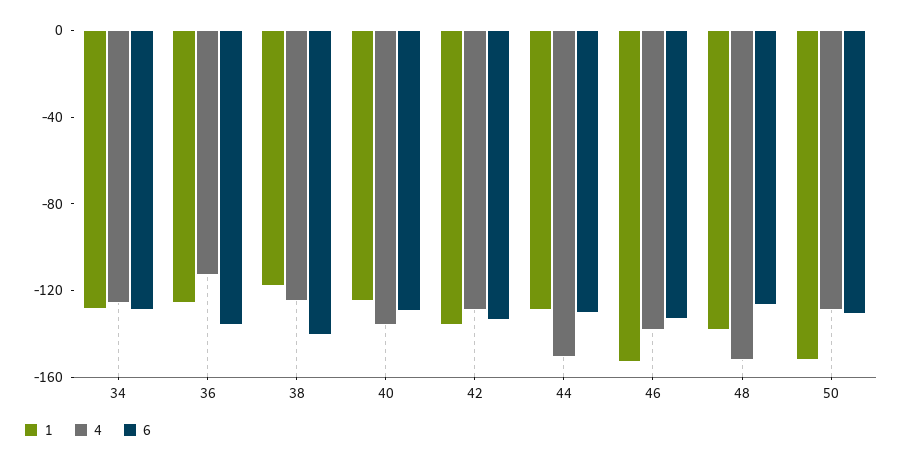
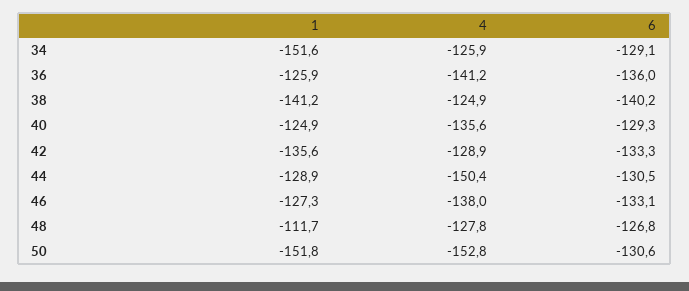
  {
    "1": {
-     "34": -130,
+     "34": -151.6,
      "36": -125.9,
-     "38": -120,
+     "38": -141.2,
      "40": -124.9,
      "42": -135.6,
      "44": -128.9,
-     "46": -150,
+     "46": -127.3,
-     "48": -140,
+     "48": -111.7,
      "50": -151.8
    },
    "4": {
      "34": -125.9,
-     "36": -110,
+     "36": -141.2,
      "38": -124.9,
      "40": -135.6,
      "42": -128.9,
      "44": -150.4,
      "46": -138,
-     "48": -150,
+     "48": -127.8,
-     "50": -130
+     "50": -152.8
    },
    "6": {
      "34": -129.1,
      "36": -136,
      "38": -140.2,
      "40": -129.3,
      "42": -133.3,
      "44": -130.5,
      "46": -133.1,
      "48": -126.8,
      "50": -130.6
    }
  }

